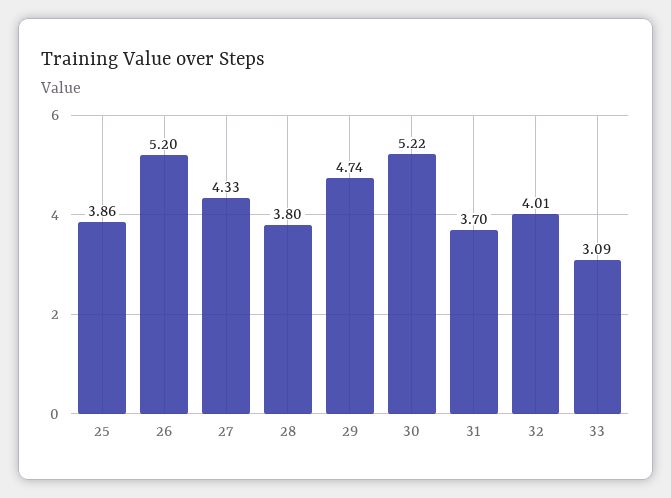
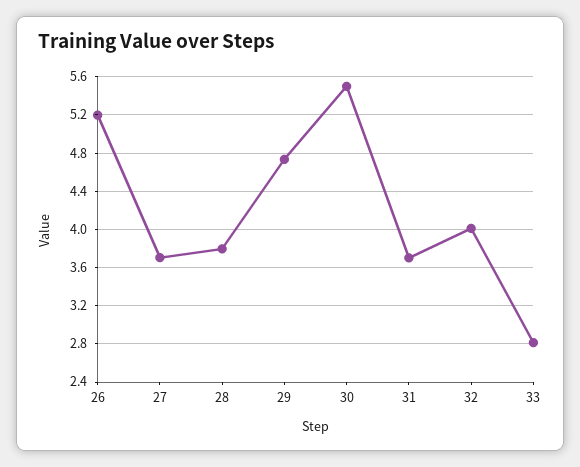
  {
-   "25": 3.86,
    "26": 5.2,
-   "27": 4.33,
+   "27": 3.7,
    "28": 3.8,
    "29": 4.74,
-   "30": 5.22,
+   "30": 5.5,
    "31": 3.7,
    "32": 4.01,
-   "33": 3.09
+   "33": 2.8
  }

